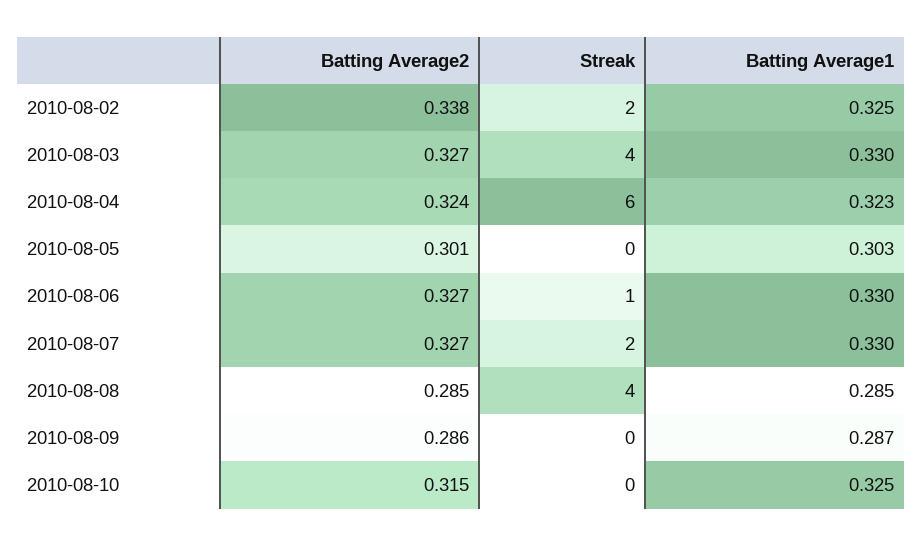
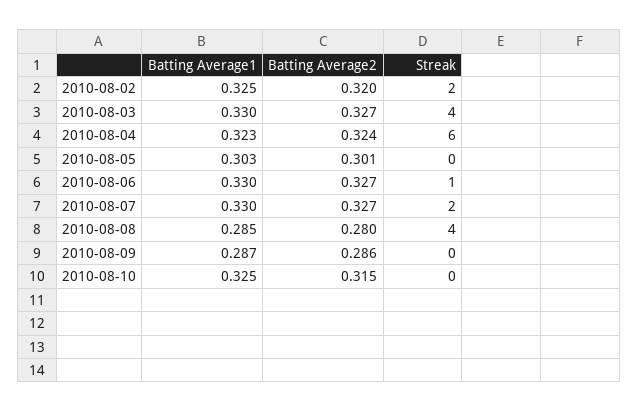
  {
    "Batting Average2": {
-     "2010-08-02": 0.338,
+     "2010-08-02": 0.32,
      "2010-08-03": 0.327,
      "2010-08-04": 0.324,
      "2010-08-05": 0.301,
      "2010-08-06": 0.327,
      "2010-08-07": 0.327,
-     "2010-08-08": 0.285,
+     "2010-08-08": 0.28,
      "2010-08-09": 0.286,
      "2010-08-10": 0.315
    },
    "Streak": {
      "2010-08-02": 2,
      "2010-08-03": 4,
      "2010-08-04": 6,
      "2010-08-05": 0,
      "2010-08-06": 1,
      "2010-08-07": 2,
      "2010-08-08": 4,
      "2010-08-09": 0,
      "2010-08-10": 0
    },
    "Batting Average1": {
      "2010-08-02": 0.325,
      "2010-08-03": 0.33,
      "2010-08-04": 0.323,
      "2010-08-05": 0.303,
      "2010-08-06": 0.33,
      "2010-08-07": 0.33,
      "2010-08-08": 0.285,
      "2010-08-09": 0.287,
      "2010-08-10": 0.325
    }
  }

